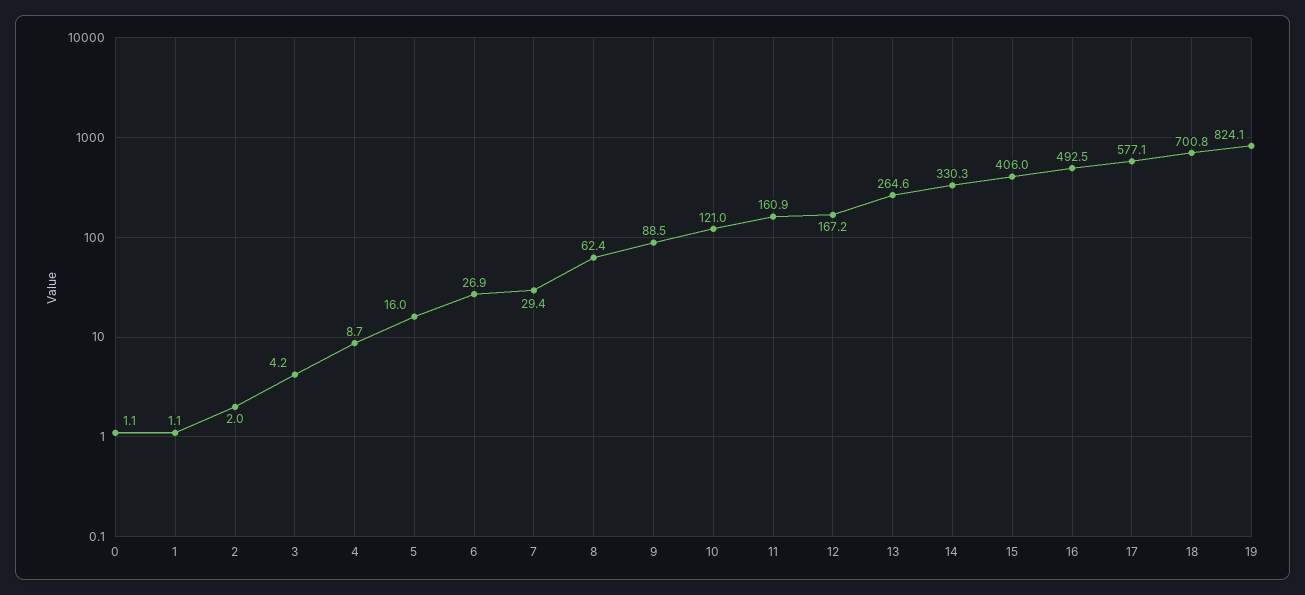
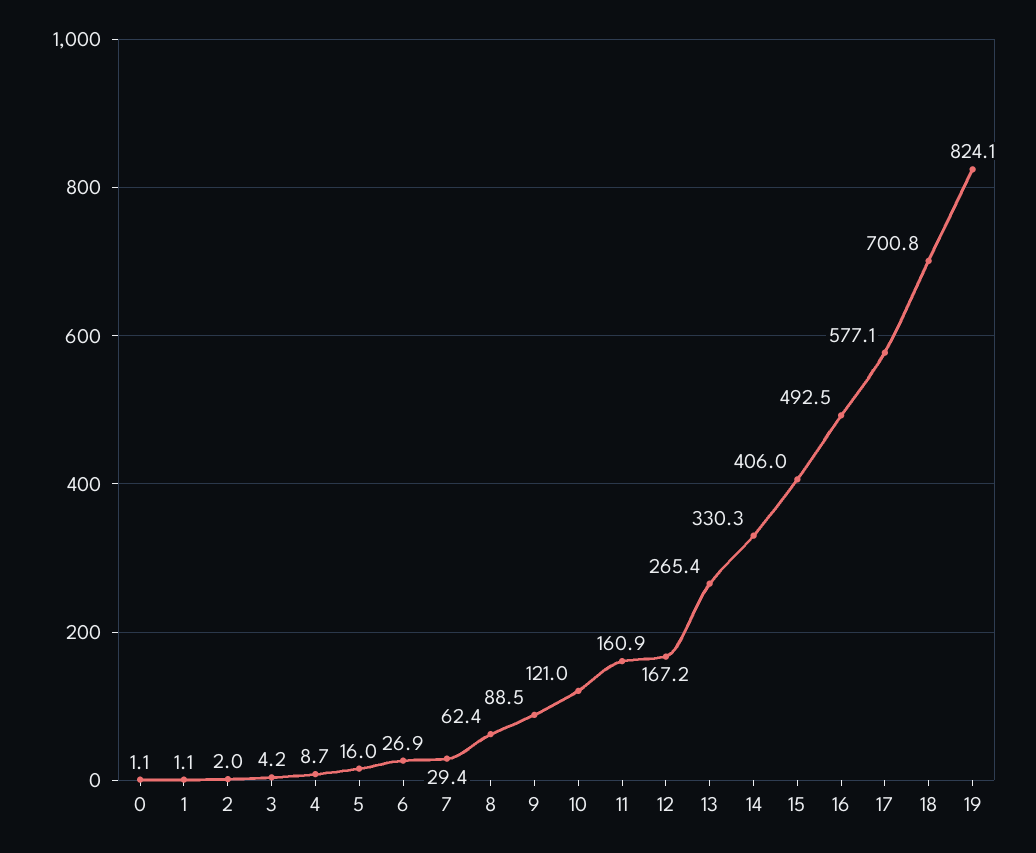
  {
    "0": 1.1,
    "1": 1.1,
    "2": 2,
    "3": 4.2,
    "4": 8.7,
    "5": 16,
    "6": 26.9,
    "7": 29.4,
    "8": 62.4,
    "9": 88.5,
    "10": 121,
    "11": 160.9,
    "12": 167.2,
-   "13": 264.6,
+   "13": 265.4,
    "14": 330.3,
    "15": 406,
    "16": 492.5,
    "17": 577.1,
    "18": 700.8,
    "19": 824.1
  }

